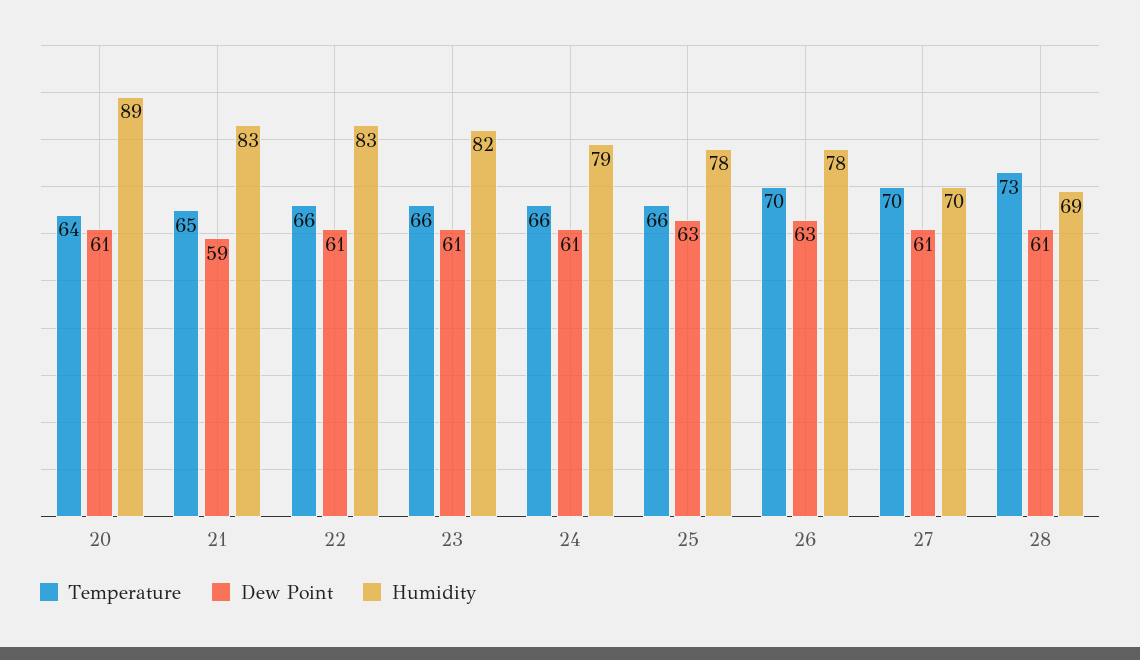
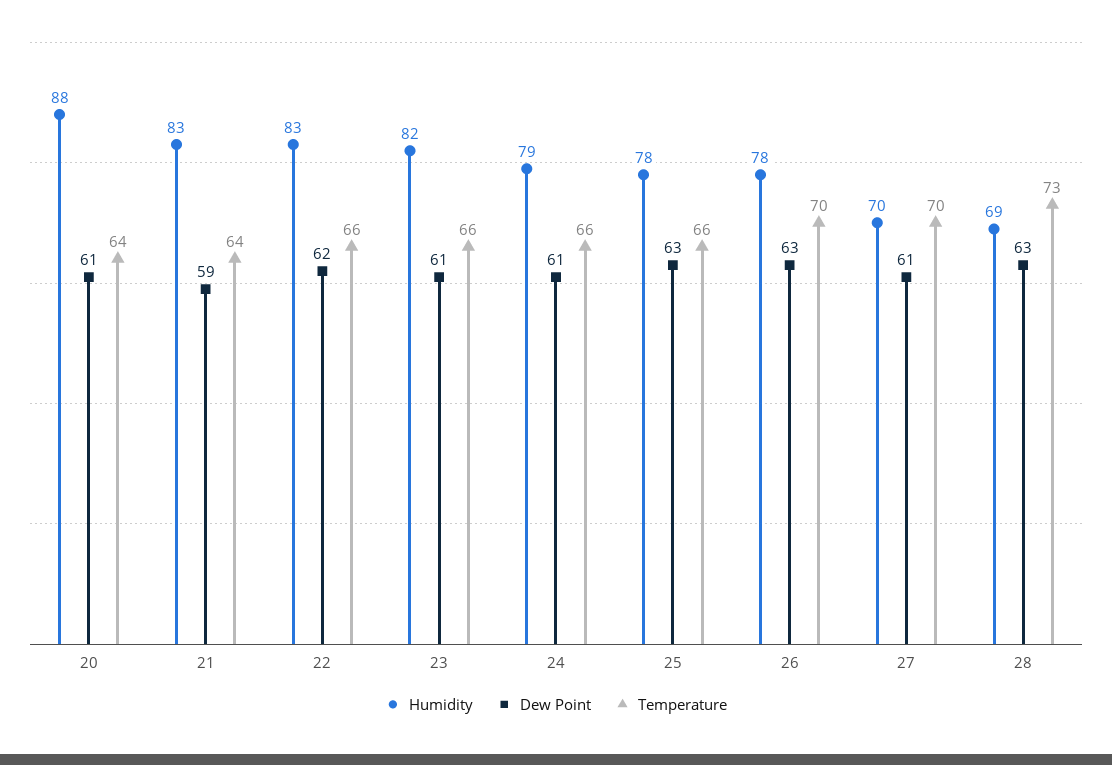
  {
    "Temperature": {
      "20": 64,
-     "21": 65,
+     "21": 64,
      "22": 66,
      "23": 66,
      "24": 66,
      "25": 66,
      "26": 70,
      "27": 70,
      "28": 73
    },
    "Dew Point": {
      "20": 61,
      "21": 59,
-     "22": 61,
+     "22": 62,
      "23": 61,
      "24": 61,
      "25": 63,
      "26": 63,
      "27": 61,
-     "28": 61
+     "28": 63
    },
    "Humidity": {
-     "20": 89,
+     "20": 88,
      "21": 83,
      "22": 83,
      "23": 82,
      "24": 79,
      "25": 78,
      "26": 78,
      "27": 70,
      "28": 69
    }
  }

